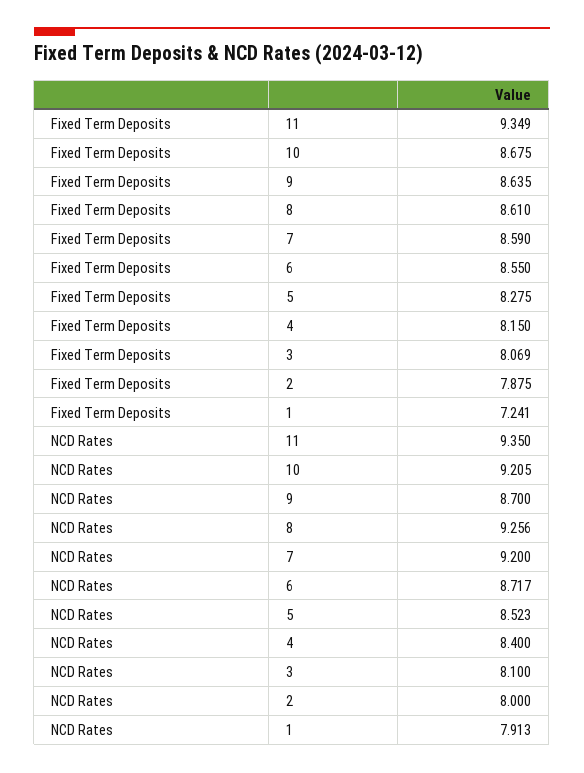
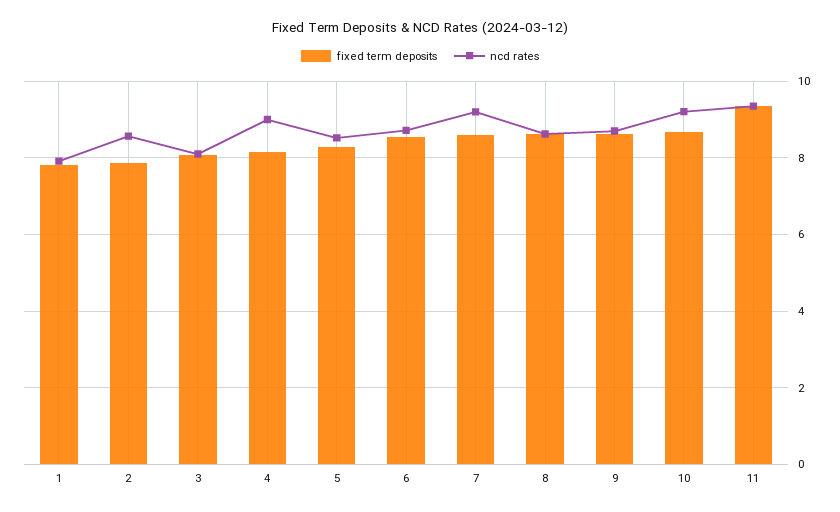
  {
    "Fixed Term Deposits": {
      "11": 9.349,
      "10": 8.675,
      "9": 8.635,
      "8": 8.61,
      "7": 8.59,
      "6": 8.55,
      "5": 8.275,
      "4": 8.15,
      "3": 8.069,
      "2": 7.875,
-     "1": 7.241
+     "1": 7.8
    },
    "NCD Rates": {
      "11": 9.35,
      "10": 9.205,
      "9": 8.7,
-     "8": 9.256,
+     "8": 8.6,
      "7": 9.2,
      "6": 8.717,
      "5": 8.523,
-     "4": 8.4,
+     "4": 9,
      "3": 8.1,
-     "2": 8,
+     "2": 8.6,
      "1": 7.913
    }
  }

